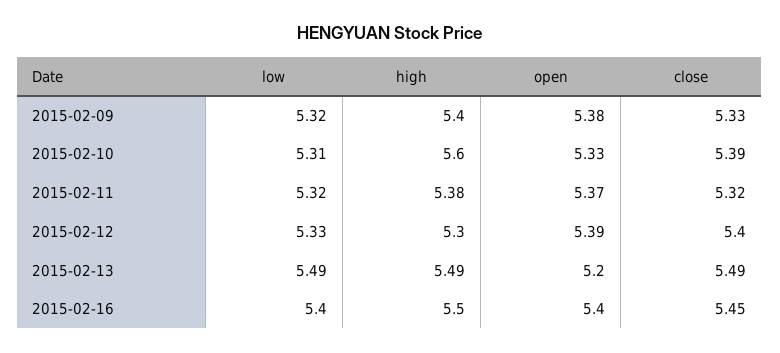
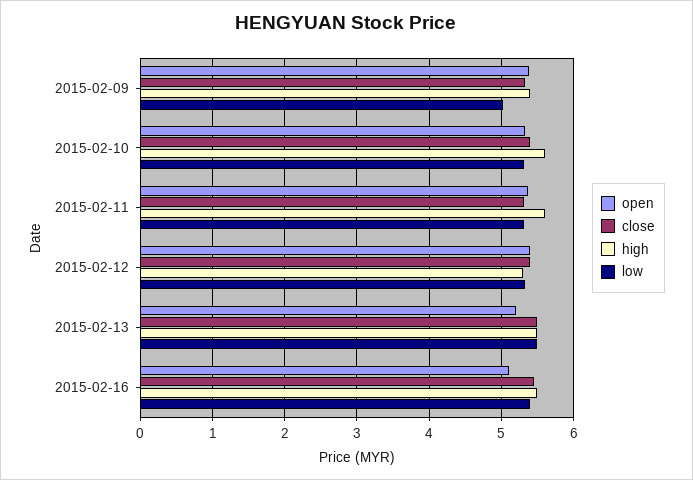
  {
    "low": {
-     "2015-02-09": 5.32,
+     "2015-02-09": 5,
      "2015-02-10": 5.31,
      "2015-02-11": 5.32,
      "2015-02-12": 5.33,
      "2015-02-13": 5.49,
      "2015-02-16": 5.4
    },
    "high": {
      "2015-02-09": 5.4,
      "2015-02-10": 5.6,
-     "2015-02-11": 5.38,
+     "2015-02-11": 5.6,
      "2015-02-12": 5.3,
      "2015-02-13": 5.49,
      "2015-02-16": 5.5
    },
    "open": {
      "2015-02-09": 5.38,
      "2015-02-10": 5.33,
      "2015-02-11": 5.37,
      "2015-02-12": 5.39,
      "2015-02-13": 5.2,
-     "2015-02-16": 5.4
+     "2015-02-16": 5.1
    },
    "close": {
      "2015-02-09": 5.33,
      "2015-02-10": 5.39,
      "2015-02-11": 5.32,
      "2015-02-12": 5.4,
      "2015-02-13": 5.49,
      "2015-02-16": 5.45
    }
  }

